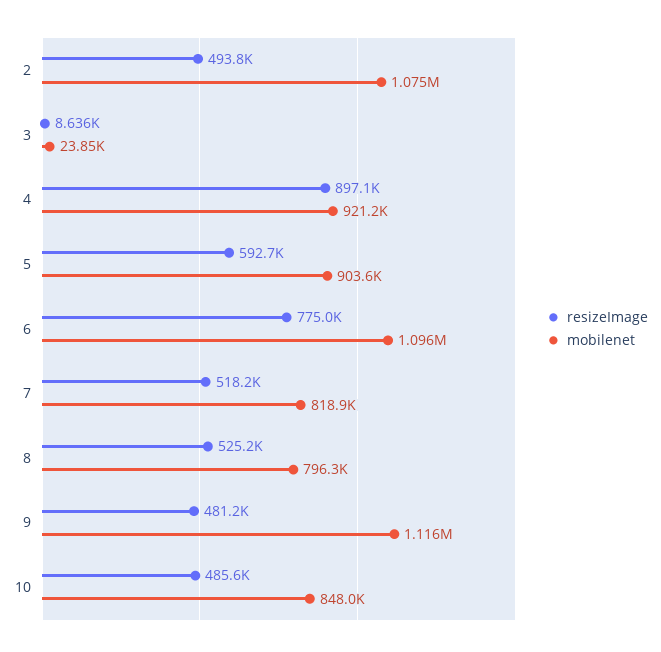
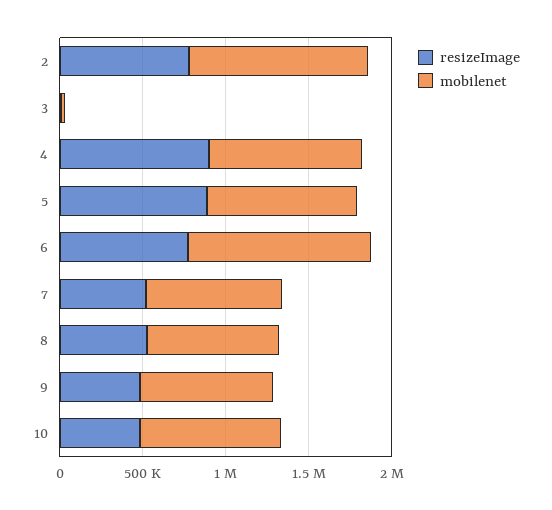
  {
    "resizeImage": {
-     "2": 493800,
+     "2": 800000,
      "3": 8636,
      "4": 897100,
-     "5": 592700,
+     "5": 900000,
      "6": 775000,
      "7": 518200,
      "8": 525200,
      "9": 481200,
      "10": 485600
    },
    "mobilenet": {
      "2": 1075000,
      "3": 23850,
      "4": 921200,
      "5": 903600,
      "6": 1096000,
      "7": 818900,
      "8": 796300,
-     "9": 1116000,
+     "9": 800000,
      "10": 848000
    }
  }

